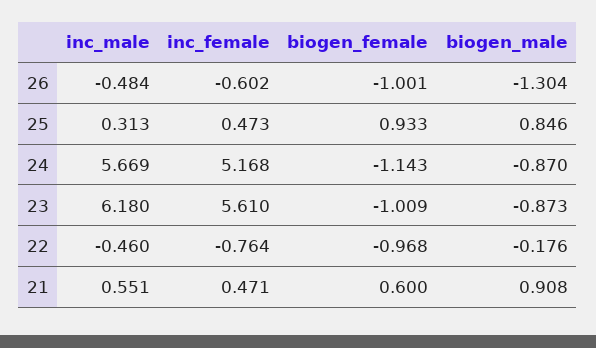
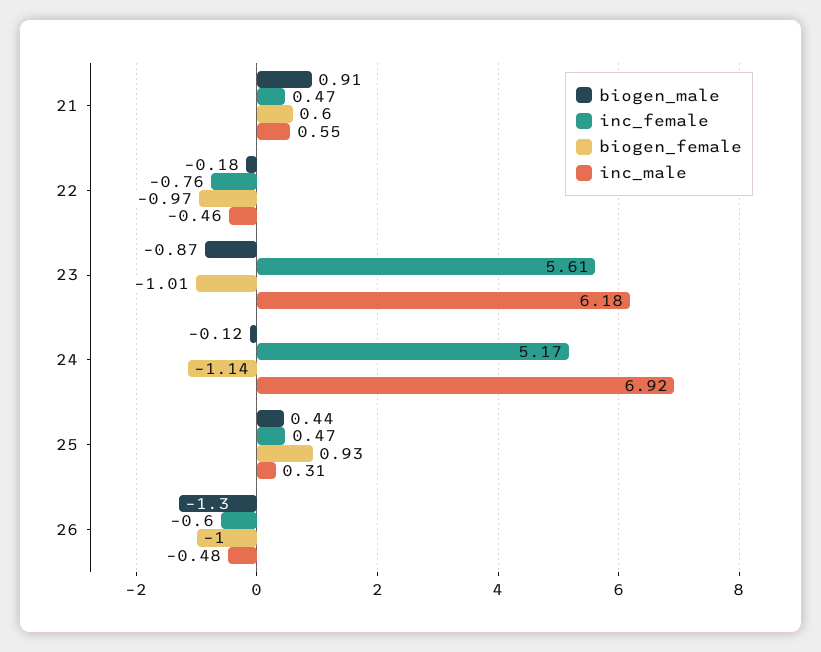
  {
    "inc_male": {
      "26": -0.484,
      "25": 0.313,
-     "24": 5.669,
+     "24": 6.92,
      "23": 6.18,
      "22": -0.46,
      "21": 0.551
    },
    "inc_female": {
      "26": -0.602,
      "25": 0.473,
      "24": 5.168,
      "23": 5.61,
      "22": -0.764,
      "21": 0.471
    },
    "biogen_female": {
      "26": -1.001,
      "25": 0.933,
      "24": -1.143,
      "23": -1.009,
      "22": -0.968,
      "21": 0.6
    },
    "biogen_male": {
      "26": -1.304,
-     "25": 0.846,
+     "25": 0.44,
-     "24": -0.87,
+     "24": -0.12,
      "23": -0.873,
      "22": -0.176,
      "21": 0.908
    }
  }

